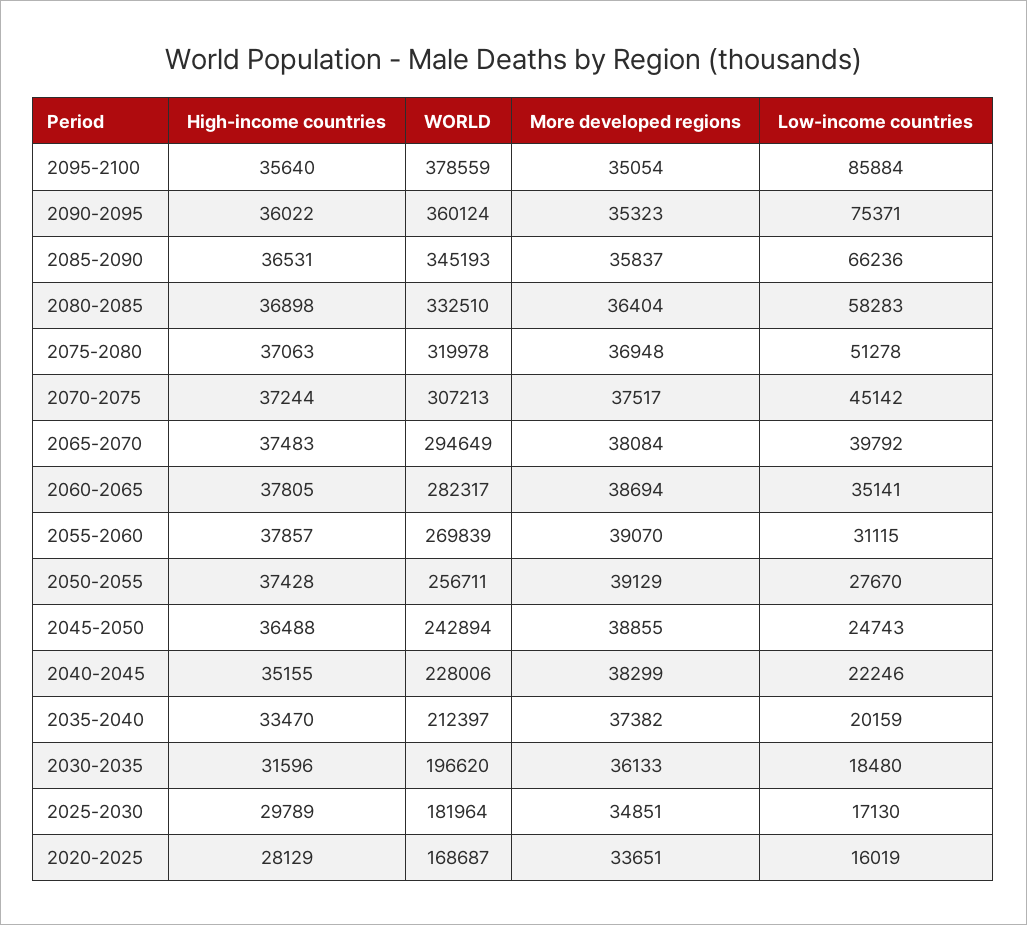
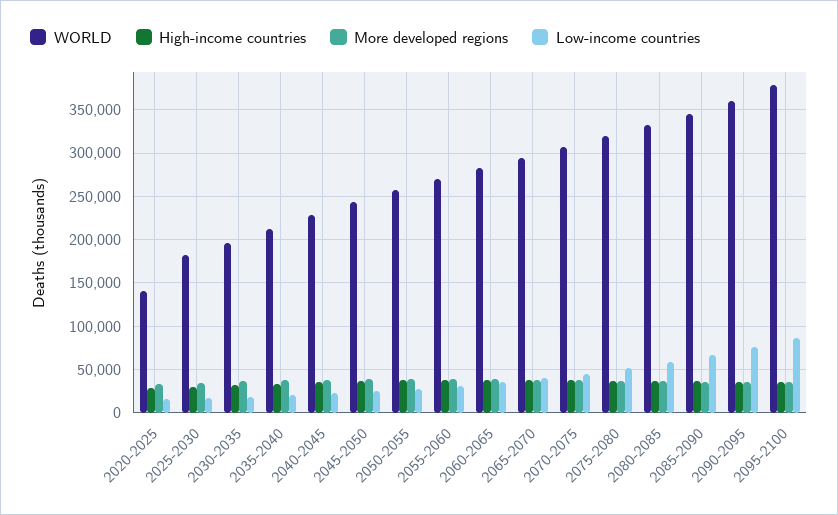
  {
    "High-income countries": {
      "2095-2100": 35640,
      "2090-2095": 36022,
      "2085-2090": 36531,
      "2080-2085": 36898,
      "2075-2080": 37063,
      "2070-2075": 37244,
      "2065-2070": 37483,
      "2060-2065": 37805,
      "2055-2060": 37857,
      "2050-2055": 37428,
      "2045-2050": 36488,
      "2040-2045": 35155,
      "2035-2040": 33470,
      "2030-2035": 31596,
      "2025-2030": 29789,
      "2020-2025": 28129
    },
    "WORLD": {
      "2095-2100": 378559,
      "2090-2095": 360124,
      "2085-2090": 345193,
      "2080-2085": 332510,
      "2075-2080": 319978,
      "2070-2075": 307213,
      "2065-2070": 294649,
      "2060-2065": 282317,
      "2055-2060": 269839,
      "2050-2055": 256711,
      "2045-2050": 242894,
      "2040-2045": 228006,
      "2035-2040": 212397,
      "2030-2035": 196620,
      "2025-2030": 181964,
-     "2020-2025": 168687
+     "2020-2025": 140000
    },
    "More developed regions": {
      "2095-2100": 35054,
      "2090-2095": 35323,
      "2085-2090": 35837,
      "2080-2085": 36404,
      "2075-2080": 36948,
      "2070-2075": 37517,
      "2065-2070": 38084,
      "2060-2065": 38694,
      "2055-2060": 39070,
      "2050-2055": 39129,
      "2045-2050": 38855,
      "2040-2045": 38299,
      "2035-2040": 37382,
      "2030-2035": 36133,
      "2025-2030": 34851,
      "2020-2025": 33651
    },
    "Low-income countries": {
      "2095-2100": 85884,
      "2090-2095": 75371,
      "2085-2090": 66236,
      "2080-2085": 58283,
      "2075-2080": 51278,
      "2070-2075": 45142,
      "2065-2070": 39792,
      "2060-2065": 35141,
      "2055-2060": 31115,
      "2050-2055": 27670,
      "2045-2050": 24743,
      "2040-2045": 22246,
      "2035-2040": 20159,
      "2030-2035": 18480,
      "2025-2030": 17130,
      "2020-2025": 16019
    }
  }

